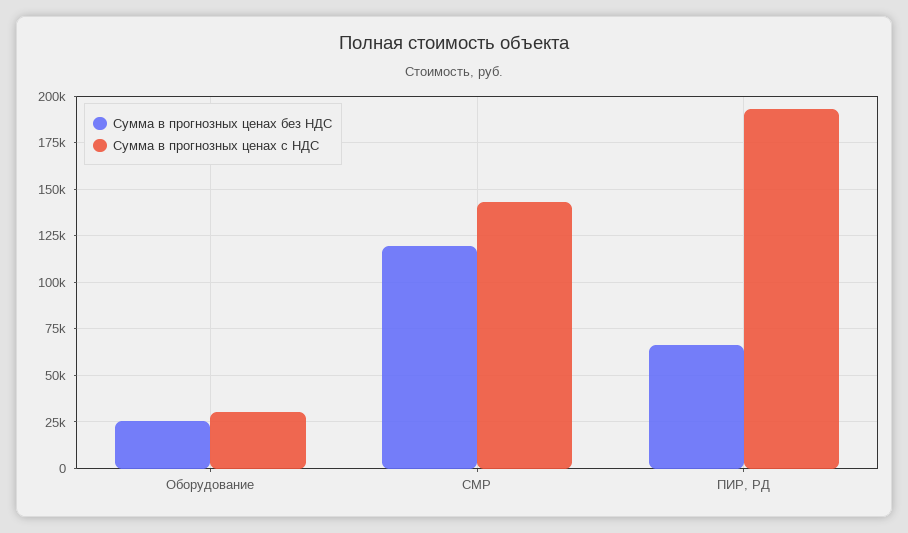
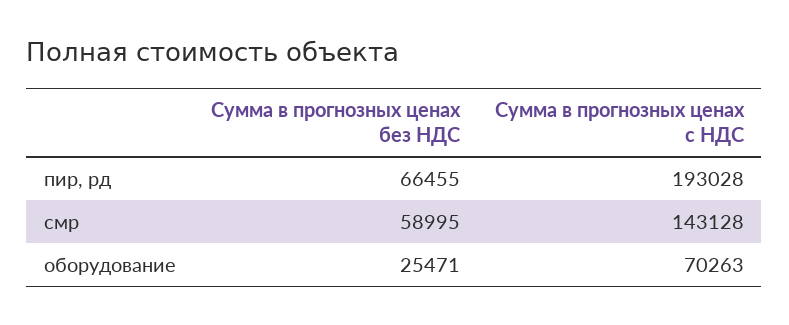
  {
    "Сумма в прогнозных ценах без НДС": {
      "Оборудование": 25471,
-     "СМР": 120000,
+     "СМР": 58995,
      "ПИР, РД": 66455
    },
    "Сумма в прогнозных ценах с НДС": {
-     "Оборудование": 30000,
+     "Оборудование": 70263,
      "СМР": 143128,
      "ПИР, РД": 193028
    }
  }

